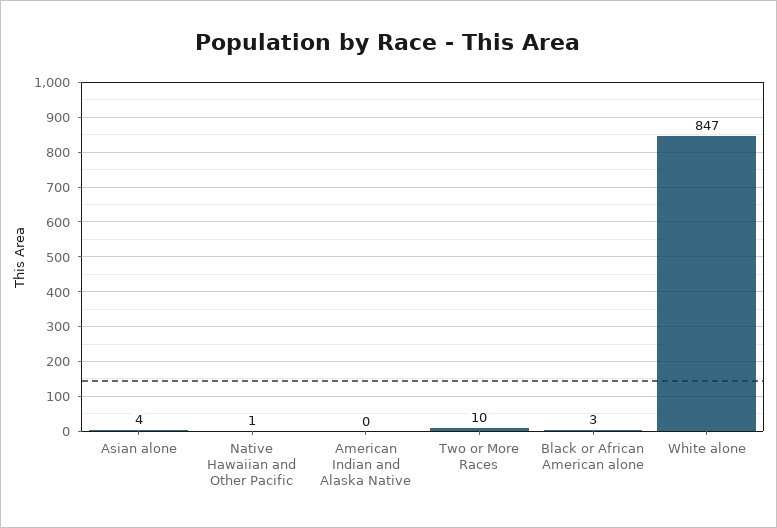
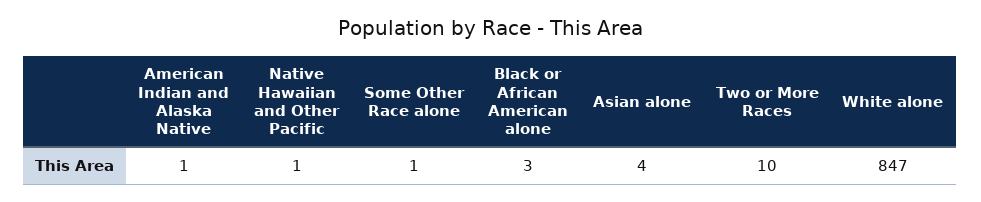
  {
    "Asian alone": 4,
    "Native Hawaiian and Other Pacific": 1,
-   "American Indian and Alaska Native": 0,
+   "American Indian and Alaska Native": 1,
    "Two or More Races": 10,
    "Black or African American alone": 3,
-   "White alone": 847
+   "White alone": 847,
+   "Some Other Race alone": 1
  }

